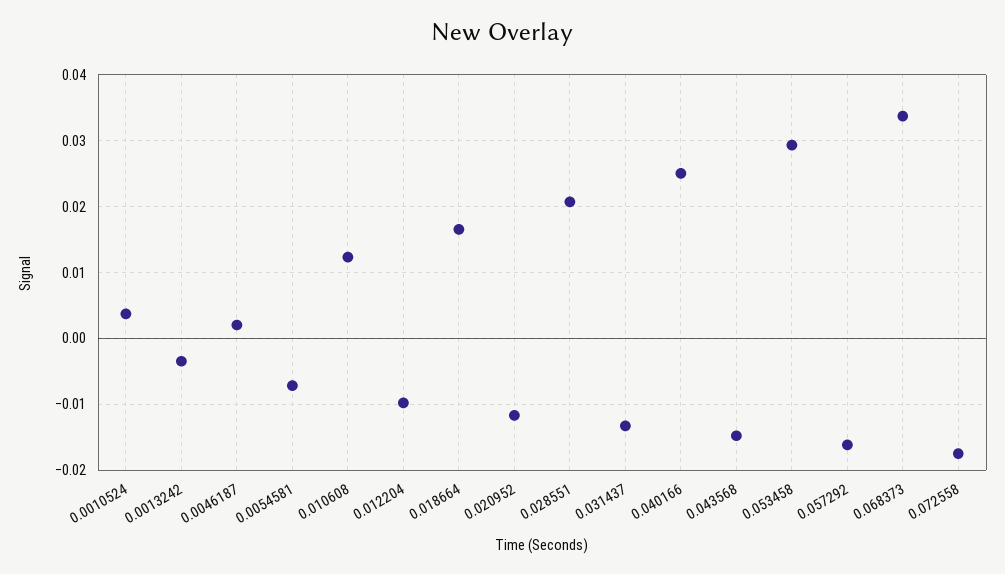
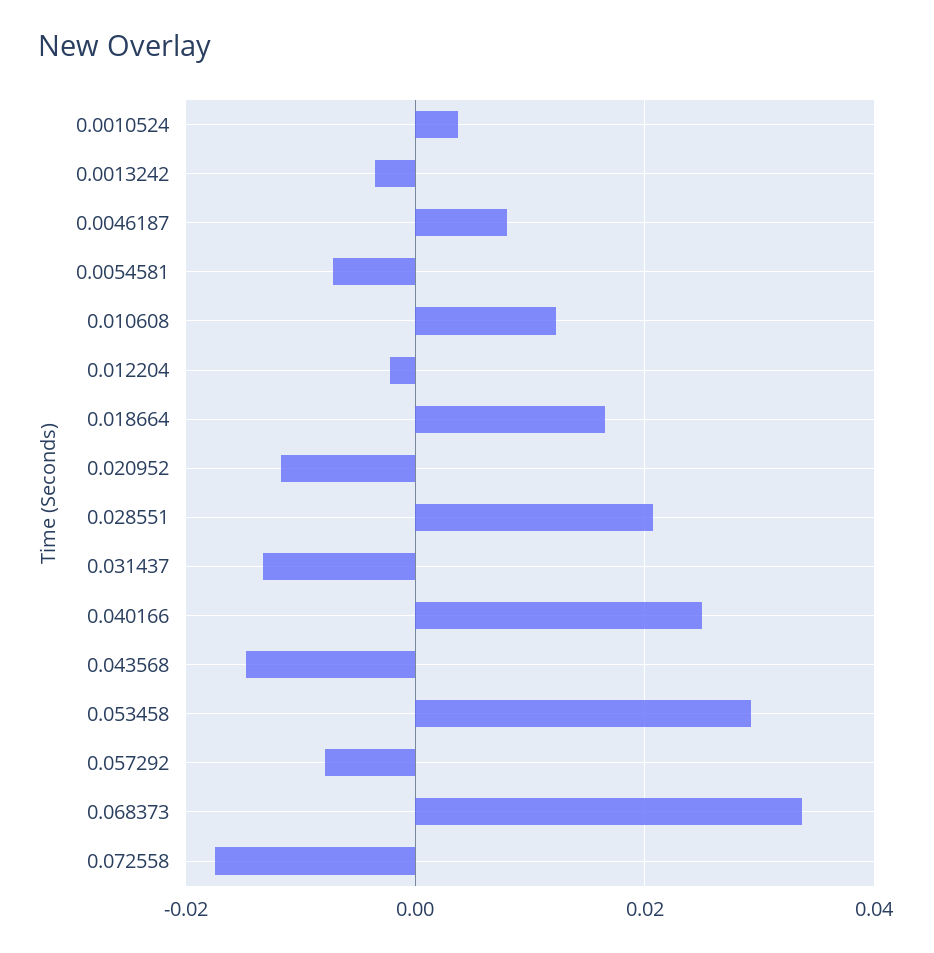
  {
    "0.0010524": 0.004,
    "0.0013242": -0.004,
-   "0.0046187": 0.002,
+   "0.0046187": 0.008,
    "0.0054581": -0.007,
    "0.010608": 0.012,
-   "0.012204": -0.01,
+   "0.012204": -0.002,
    "0.018664": 0.017,
    "0.020952": -0.012,
    "0.028551": 0.021,
    "0.031437": -0.013,
    "0.040166": 0.025,
    "0.043568": -0.015,
    "0.053458": 0.029,
-   "0.057292": -0.016,
+   "0.057292": -0.008,
    "0.068373": 0.034,
    "0.072558": -0.018
  }

